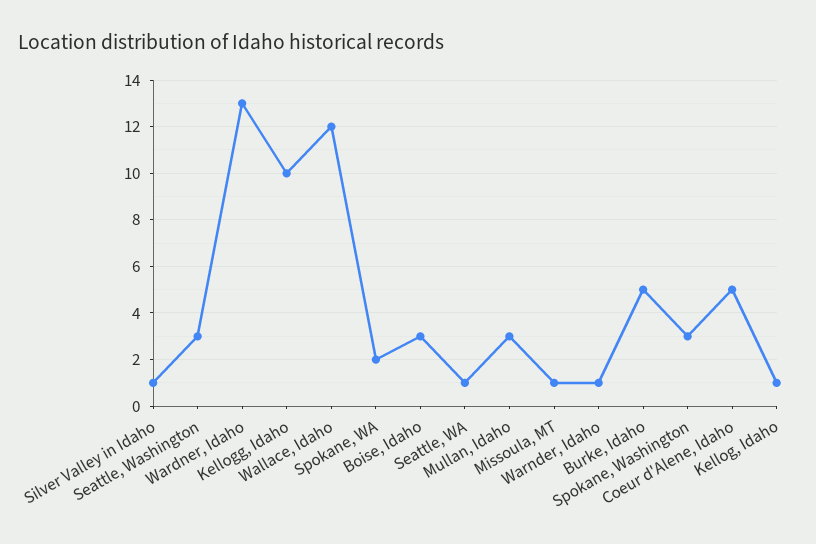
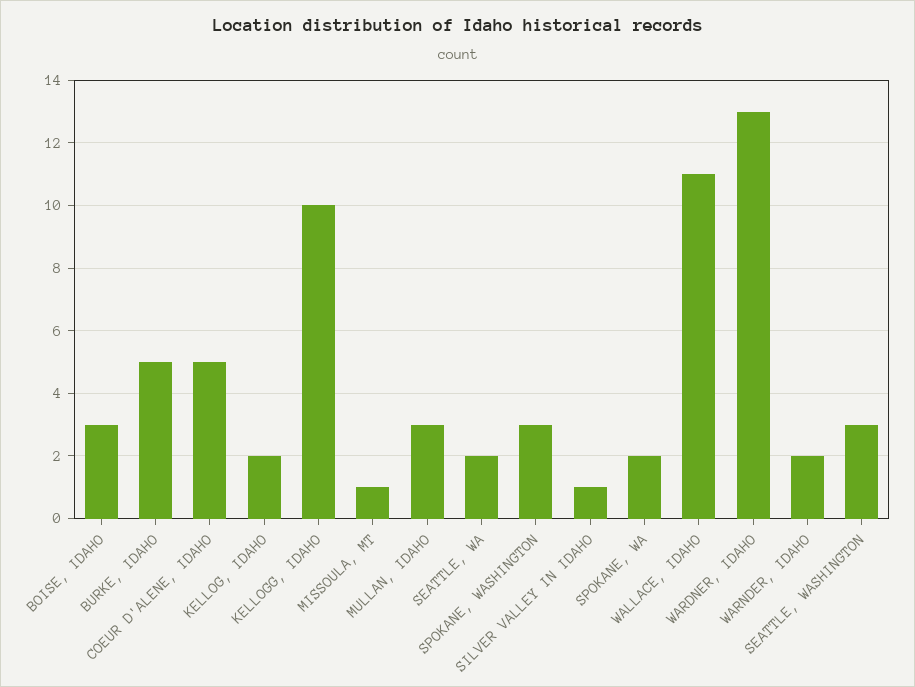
  {
    "Silver Valley in Idaho": 1,
    "Seattle, Washington": 3,
    "Wardner, Idaho": 13,
    "Kellogg, Idaho": 10,
-   "Wallace, Idaho": 12,
+   "Wallace, Idaho": 11,
    "Spokane, WA": 2,
    "Boise, Idaho": 3,
-   "Seattle, WA": 1,
+   "Seattle, WA": 2,
    "Mullan, Idaho": 3,
    "Missoula, MT": 1,
-   "Warnder, Idaho": 1,
+   "Warnder, Idaho": 2,
    "Burke, Idaho": 5,
    "Spokane, Washington": 3,
    "Coeur d'Alene, Idaho": 5,
-   "Kellog, Idaho": 1
+   "Kellog, Idaho": 2
  }

